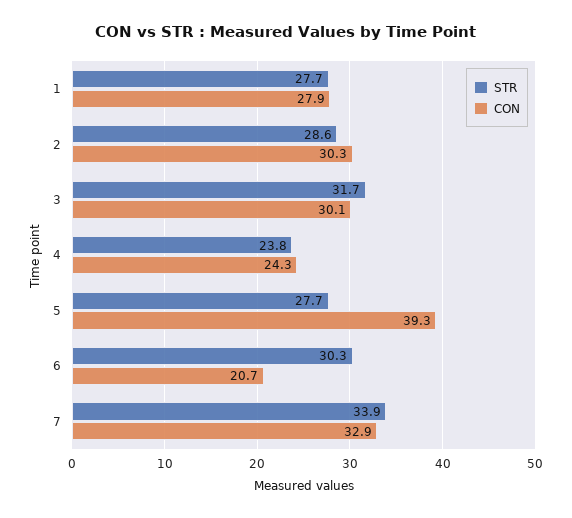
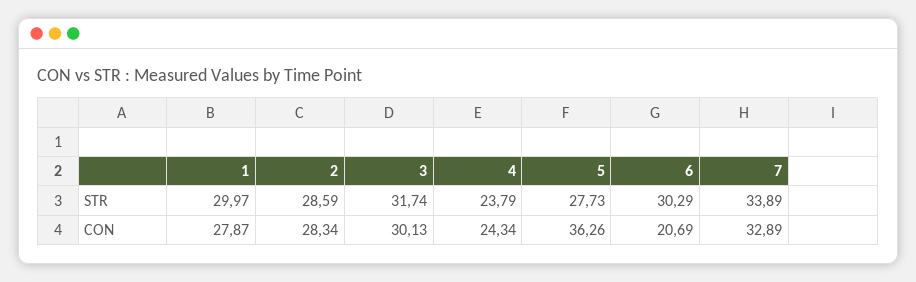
  {
    "STR": {
-     "1": 27.7,
+     "1": 29.97,
      "2": 28.59,
      "3": 31.74,
      "4": 23.79,
      "5": 27.73,
      "6": 30.29,
      "7": 33.89
    },
    "CON": {
      "1": 27.87,
-     "2": 30.3,
+     "2": 28.34,
      "3": 30.13,
      "4": 24.34,
-     "5": 39.3,
+     "5": 36.26,
      "6": 20.69,
      "7": 32.89
    }
  }

